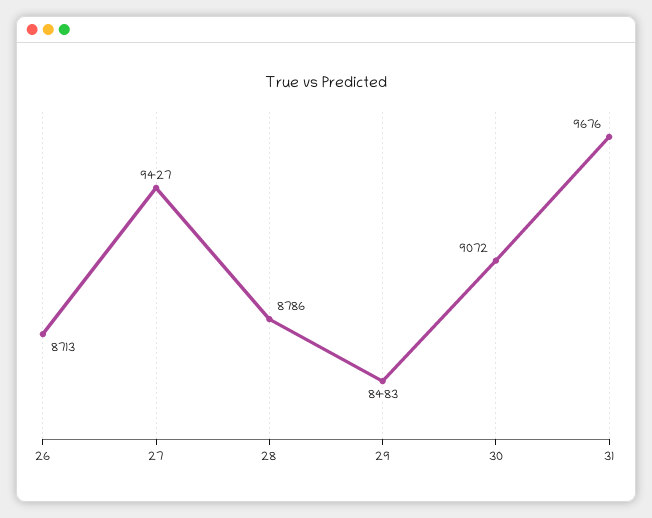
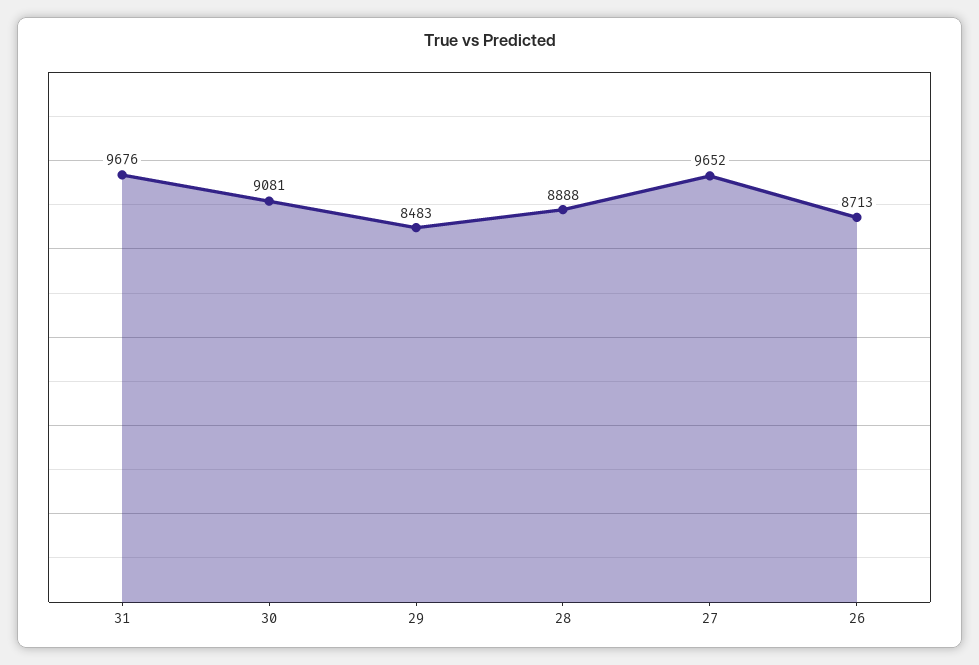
  {
    "26": 8713,
-   "27": 9427,
+   "27": 9652,
-   "28": 8786,
+   "28": 8888,
    "29": 8483,
-   "30": 9072,
+   "30": 9081,
    "31": 9676
  }

